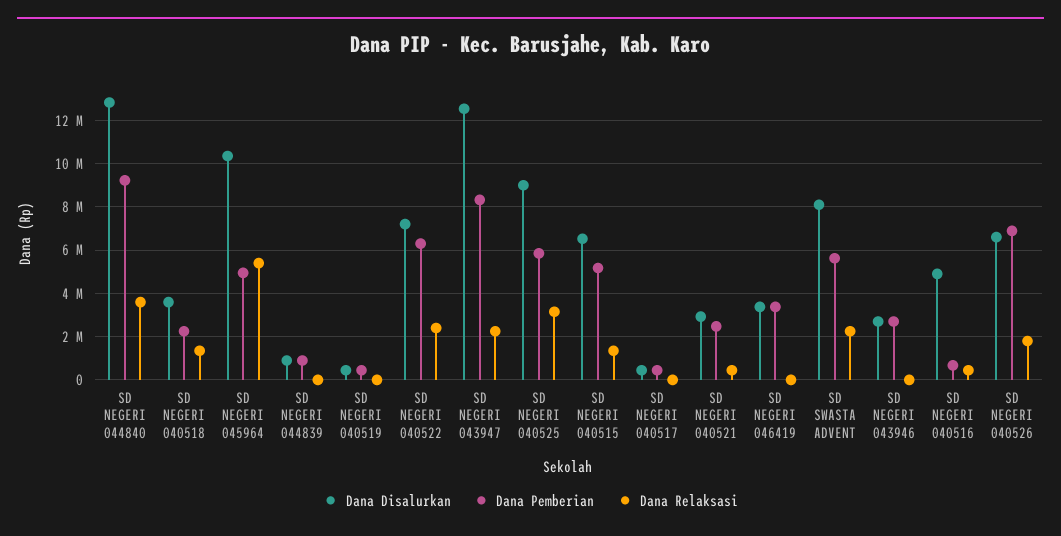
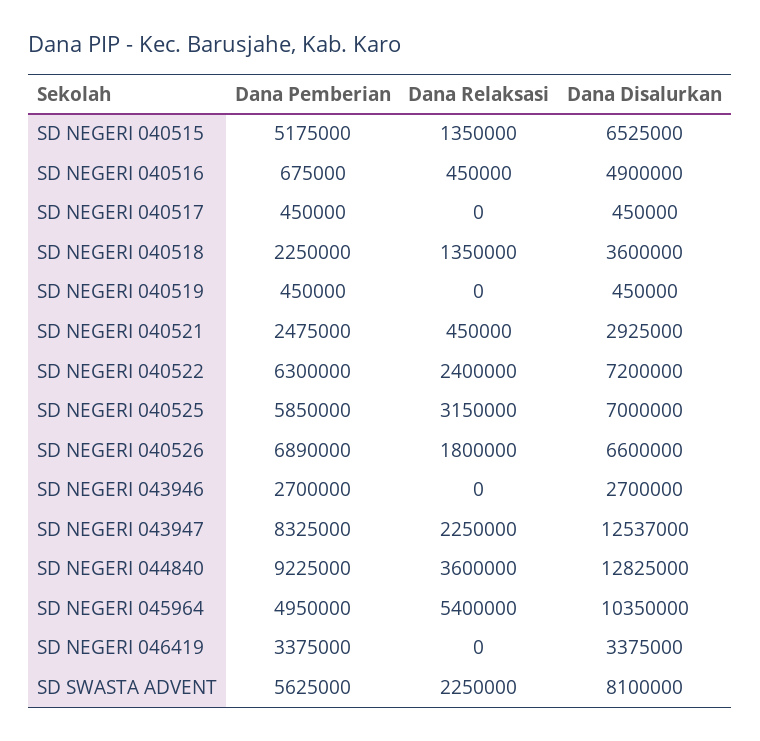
  {
    "Dana Disalurkan": {
      "SD NEGERI 044840": 12825000,
      "SD NEGERI 040518": 3600000,
      "SD NEGERI 045964": 10350000,
-     "SD NEGERI 044839": 1000000,
      "SD NEGERI 040519": 450000,
      "SD NEGERI 040522": 7200000,
      "SD NEGERI 043947": 12537000,
-     "SD NEGERI 040525": 9000000,
+     "SD NEGERI 040525": 7000000,
      "SD NEGERI 040515": 6525000,
      "SD NEGERI 040517": 450000,
      "SD NEGERI 040521": 2925000,
      "SD NEGERI 046419": 3375000,
      "SD SWASTA ADVENT": 8100000,
      "SD NEGERI 043946": 2700000,
      "SD NEGERI 040516": 4900000,
      "SD NEGERI 040526": 6600000
    },
    "Dana Pemberian": {
      "SD NEGERI 044840": 9225000,
      "SD NEGERI 040518": 2250000,
      "SD NEGERI 045964": 4950000,
-     "SD NEGERI 044839": 1000000,
      "SD NEGERI 040519": 450000,
      "SD NEGERI 040522": 6300000,
      "SD NEGERI 043947": 8325000,
      "SD NEGERI 040525": 5850000,
      "SD NEGERI 040515": 5175000,
      "SD NEGERI 040517": 450000,
      "SD NEGERI 040521": 2475000,
      "SD NEGERI 046419": 3375000,
      "SD SWASTA ADVENT": 5625000,
      "SD NEGERI 043946": 2700000,
      "SD NEGERI 040516": 675000,
      "SD NEGERI 040526": 6890000
    },
    "Dana Relaksasi": {
      "SD NEGERI 044840": 3600000,
      "SD NEGERI 040518": 1350000,
      "SD NEGERI 045964": 5400000,
-     "SD NEGERI 044839": 0,
      "SD NEGERI 040519": 0,
      "SD NEGERI 040522": 2400000,
      "SD NEGERI 043947": 2250000,
      "SD NEGERI 040525": 3150000,
      "SD NEGERI 040515": 1350000,
      "SD NEGERI 040517": 0,
      "SD NEGERI 040521": 450000,
      "SD NEGERI 046419": 0,
      "SD SWASTA ADVENT": 2250000,
      "SD NEGERI 043946": 0,
      "SD NEGERI 040516": 450000,
      "SD NEGERI 040526": 1800000
    }
  }

